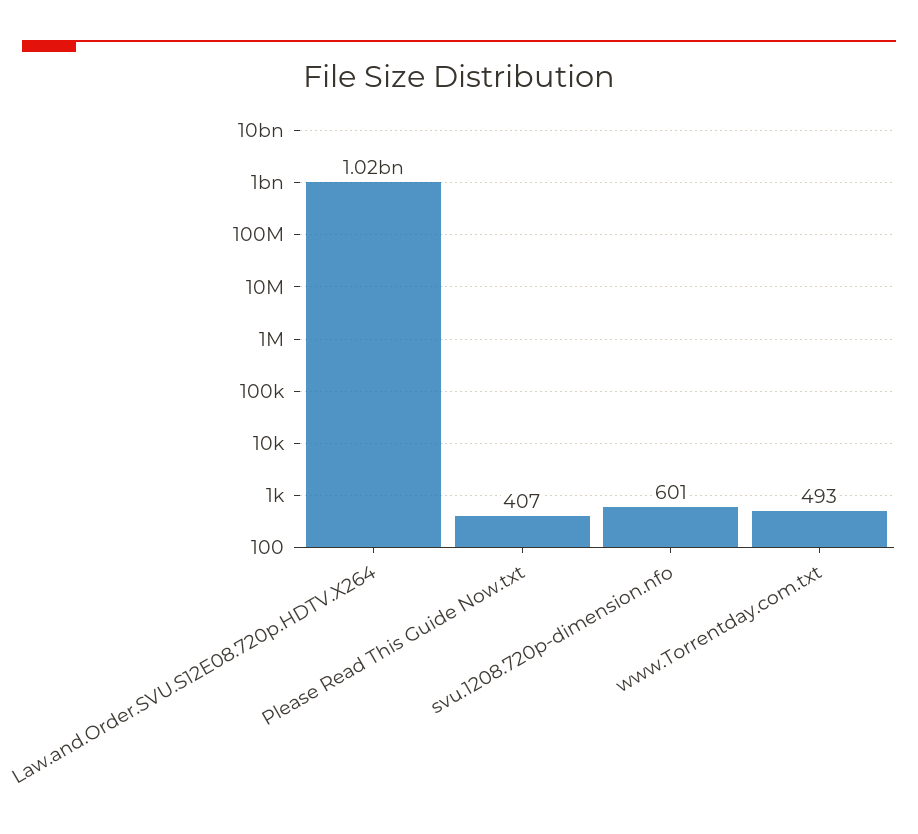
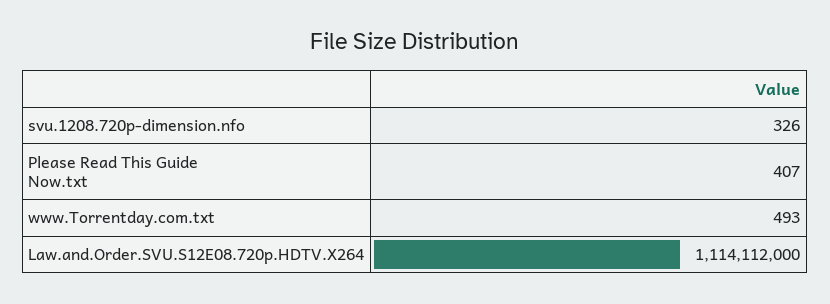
  {
-   "Law.and.Order.SVU.S12E08.720p.HDTV.X264": 1020000000,
+   "Law.and.Order.SVU.S12E08.720p.HDTV.X264": 1114112000,
    "Please Read This Guide Now.txt": 407,
-   "svu.1208.720p-dimension.nfo": 601,
+   "svu.1208.720p-dimension.nfo": 326,
    "www.Torrentday.com.txt": 493
  }

